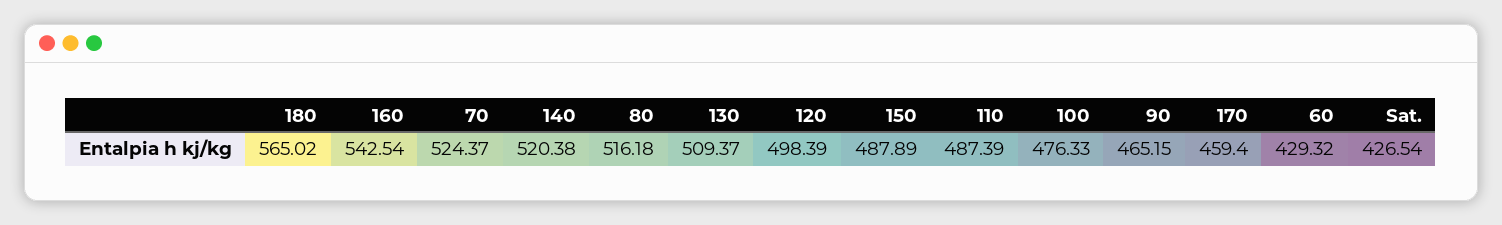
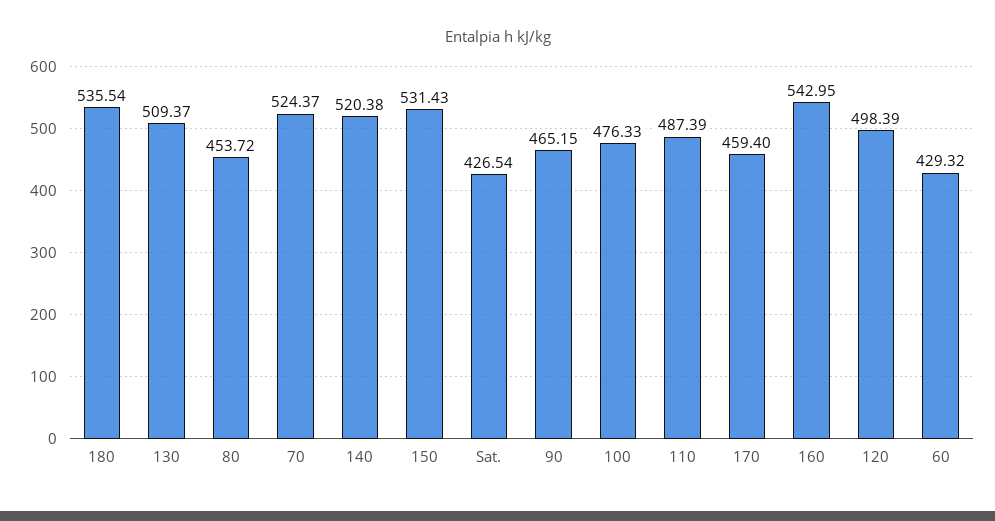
  {
-   "180": 565.02,
+   "180": 535.54,
-   "160": 542.54,
+   "160": 542.95,
    "70": 524.37,
    "140": 520.38,
-   "80": 516.18,
+   "80": 453.72,
    "130": 509.37,
    "120": 498.39,
-   "150": 487.89,
+   "150": 531.43,
    "110": 487.39,
    "100": 476.33,
    "90": 465.15,
    "170": 459.4,
    "60": 429.32,
    "Sat.": 426.54
  }

